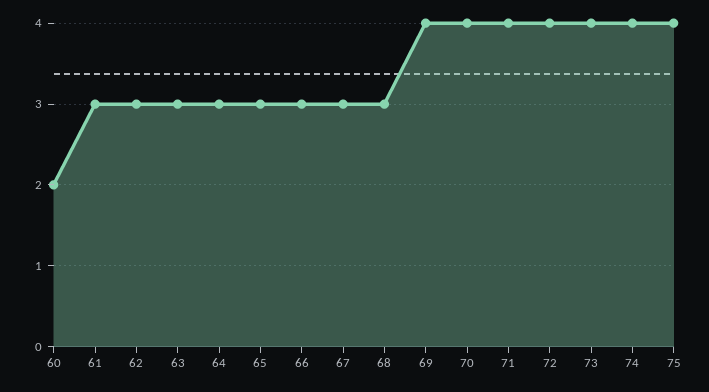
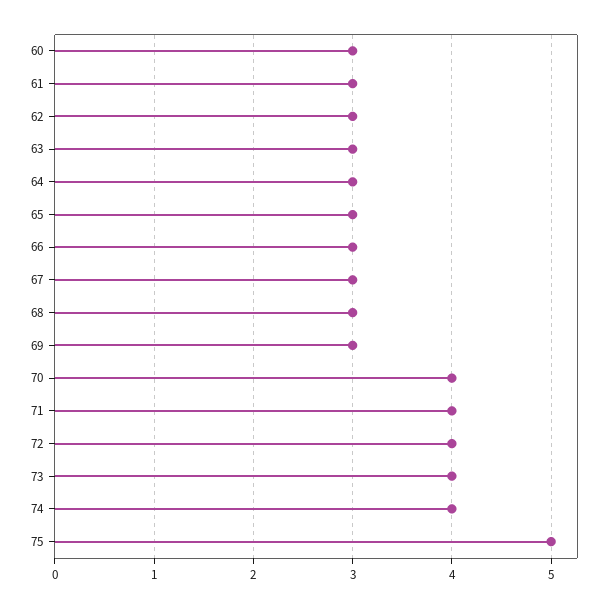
  {
-   "60": 2,
+   "60": 3,
    "61": 3,
    "62": 3,
    "63": 3,
    "64": 3,
    "65": 3,
    "66": 3,
    "67": 3,
    "68": 3,
-   "69": 4,
+   "69": 3,
    "70": 4,
    "71": 4,
    "72": 4,
    "73": 4,
    "74": 4,
-   "75": 4
+   "75": 5
  }

